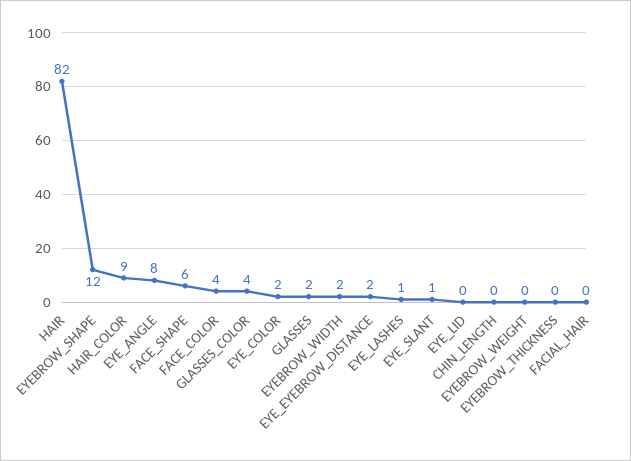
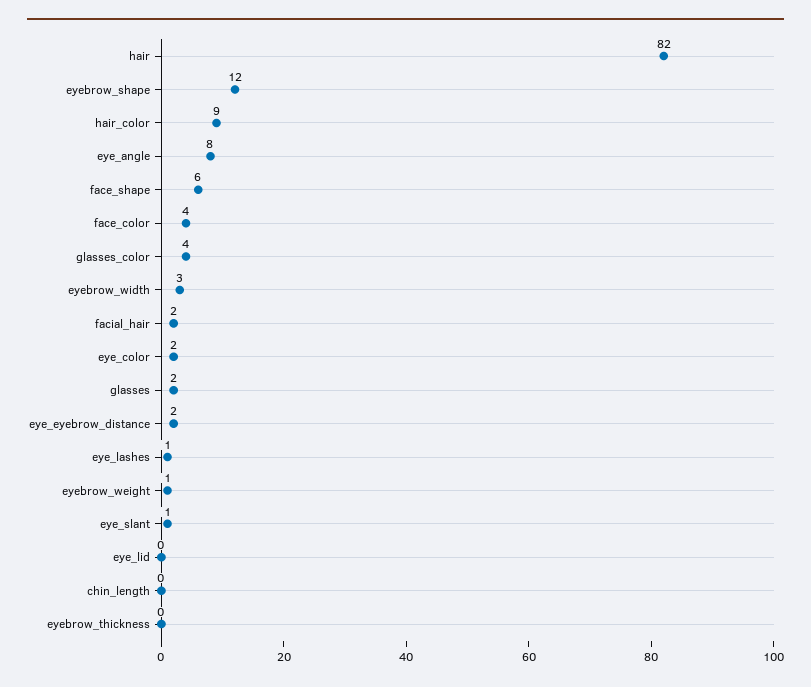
  {
    "HAIR": 82,
    "EYEBROW_SHAPE": 12,
    "HAIR_COLOR": 9,
    "EYE_ANGLE": 8,
    "FACE_SHAPE": 6,
    "FACE_COLOR": 4,
    "GLASSES_COLOR": 4,
    "EYE_COLOR": 2,
    "GLASSES": 2,
-   "EYEBROW_WIDTH": 2,
+   "EYEBROW_WIDTH": 3,
    "EYE_EYEBROW_DISTANCE": 2,
    "EYE_LASHES": 1,
    "EYE_SLANT": 1,
    "EYE_LID": 0,
    "CHIN_LENGTH": 0,
-   "EYEBROW_WEIGHT": 0,
+   "EYEBROW_WEIGHT": 1,
    "EYEBROW_THICKNESS": 0,
-   "FACIAL_HAIR": 0
+   "FACIAL_HAIR": 2
  }

